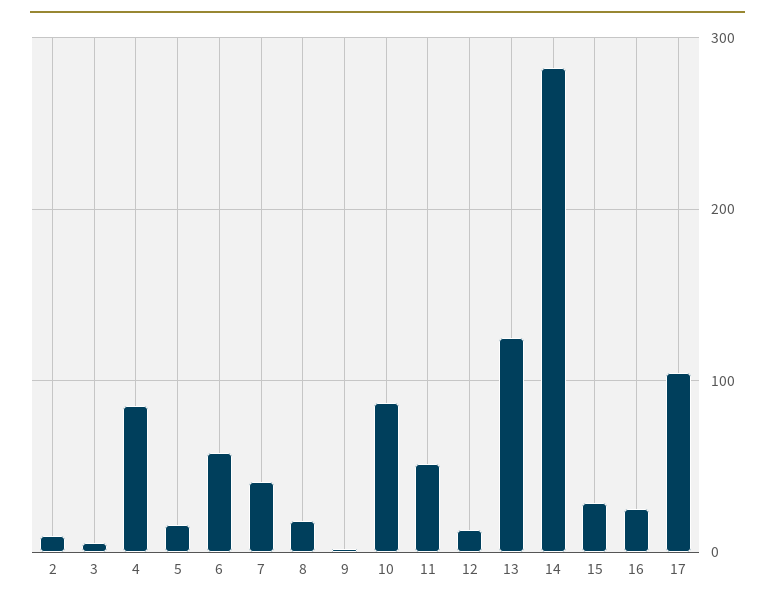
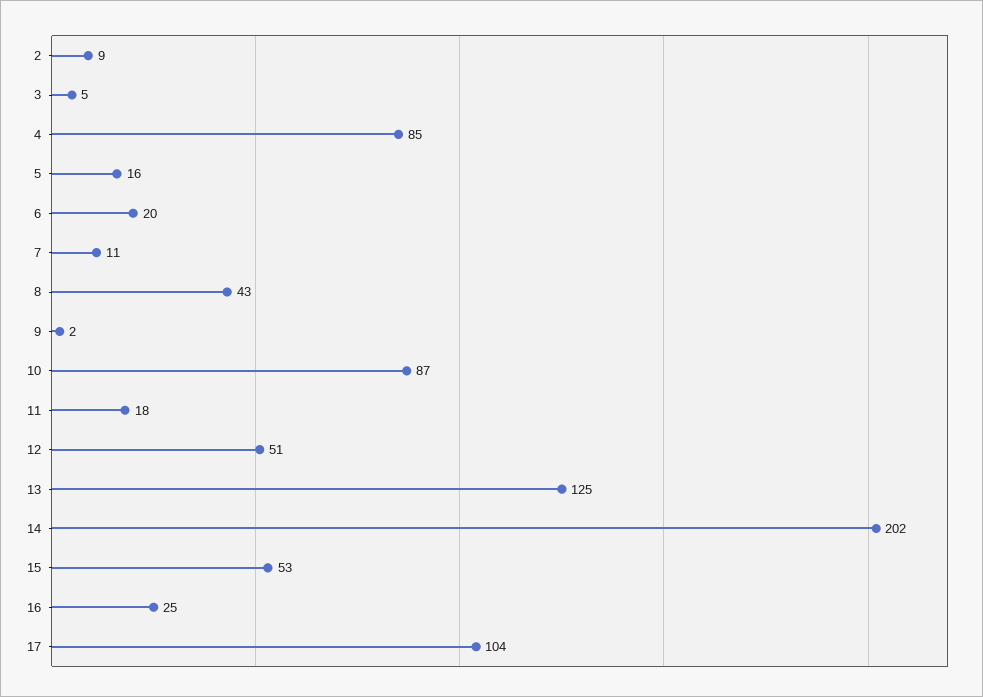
  {
    "2": 9,
    "3": 5,
    "4": 85,
    "5": 16,
-   "6": 60,
+   "6": 20,
-   "7": 40,
+   "7": 11,
-   "8": 20,
+   "8": 43,
    "9": 2,
    "10": 87,
-   "11": 50,
+   "11": 18,
-   "12": 10,
+   "12": 51,
    "13": 125,
-   "14": 280,
+   "14": 202,
-   "15": 30,
+   "15": 53,
    "16": 25,
    "17": 104
  }

